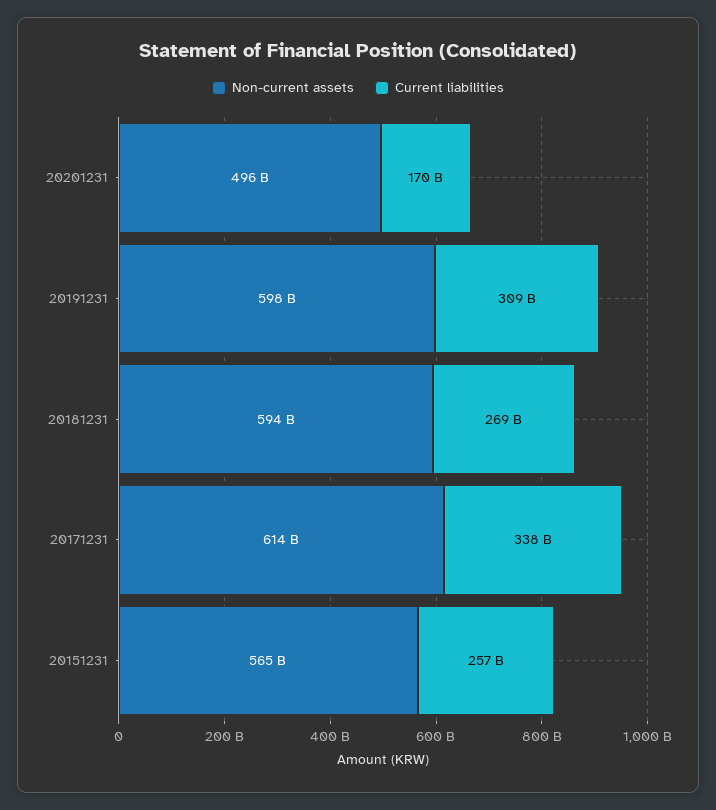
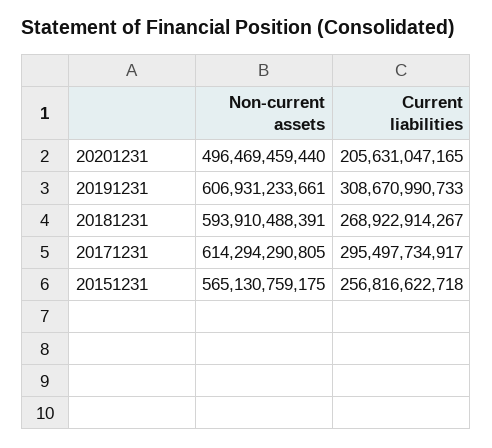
  {
    "Non-current assets": {
      "20201231": 496469459440,
-     "20191231": 598000000000,
+     "20191231": 606931233661,
      "20181231": 593910488391,
      "20171231": 614294290805,
      "20151231": 565130759175
    },
    "Current liabilities": {
-     "20201231": 170000000000,
+     "20201231": 205631047165,
      "20191231": 308670990733,
      "20181231": 268922914267,
-     "20171231": 338000000000,
+     "20171231": 295497734917,
      "20151231": 256816622718
    }
  }

